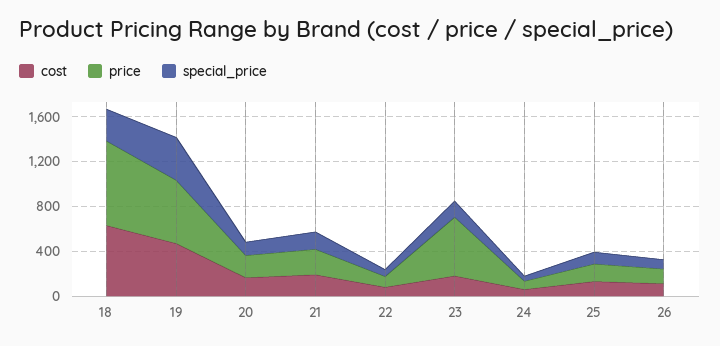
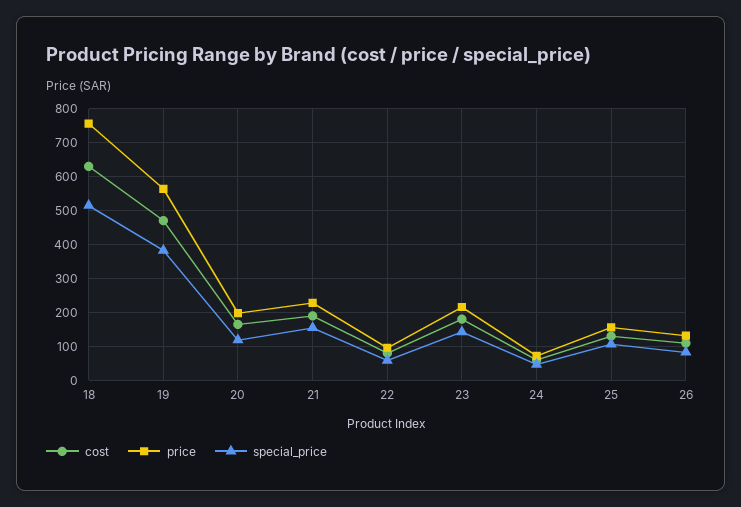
  {
    "cost": {
      "18": 640,
      "19": 480,
      "20": 160,
      "21": 200,
      "22": 80,
      "23": 180,
      "24": 60,
      "25": 140,
      "26": 120
    },
    "price": {
      "18": 760,
      "19": 560,
      "20": 200,
      "21": 220,
      "22": 100,
-     "23": 500,
+     "23": 220,
      "24": 80,
      "25": 160,
      "26": 140
    },
    "special_price": {
-     "18": 300,
+     "18": 520,
      "19": 380,
      "20": 120,
      "21": 160,
      "22": 60,
      "23": 140,
      "24": 40,
      "25": 100,
      "26": 80
    }
  }

